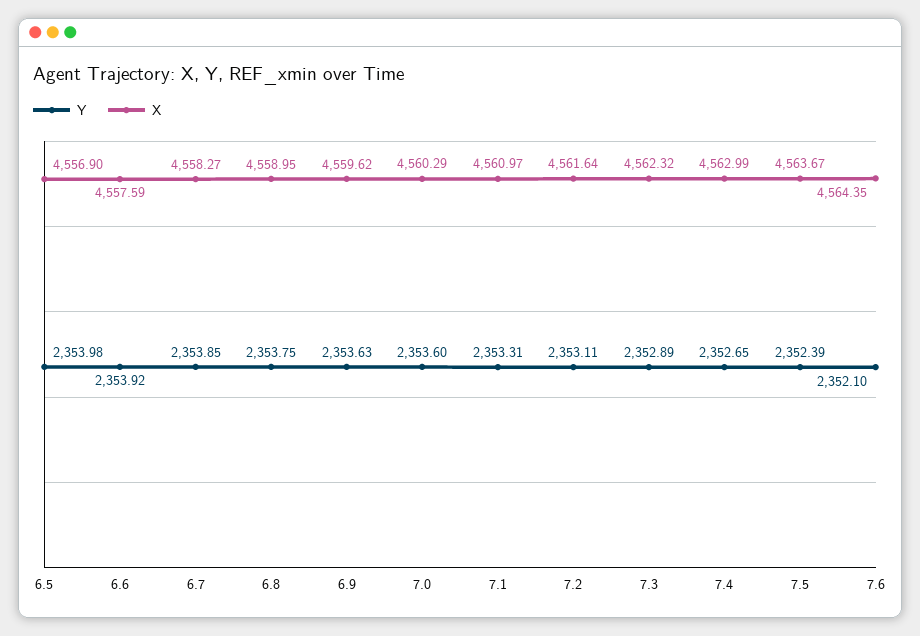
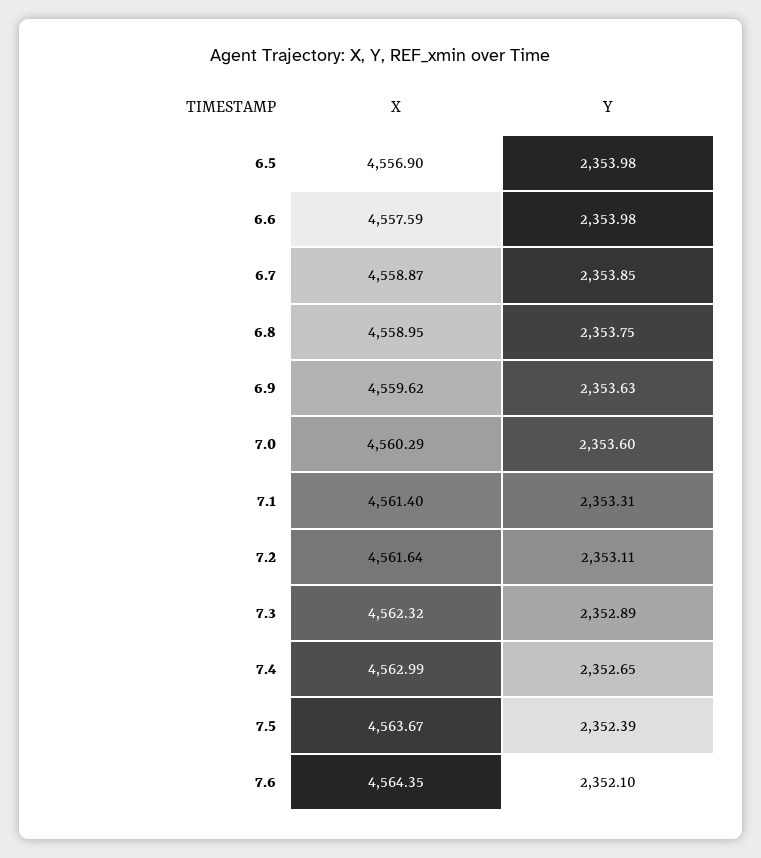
  {
    "Y": {
      "6.5": 2353.98,
-     "6.6": 2353.92,
+     "6.6": 2353.98,
      "6.7": 2353.85,
      "6.8": 2353.75,
      "6.9": 2353.63,
      "7.0": 2353.6,
      "7.1": 2353.31,
      "7.2": 2353.11,
      "7.3": 2352.89,
      "7.4": 2352.65,
      "7.5": 2352.39,
      "7.6": 2352.1
    },
    "X": {
      "6.5": 4556.9,
      "6.6": 4557.59,
-     "6.7": 4558.27,
+     "6.7": 4558.87,
      "6.8": 4558.95,
      "6.9": 4559.62,
      "7.0": 4560.29,
-     "7.1": 4560.97,
+     "7.1": 4561.4,
      "7.2": 4561.64,
      "7.3": 4562.32,
      "7.4": 4562.99,
      "7.5": 4563.67,
      "7.6": 4564.35
    }
  }

